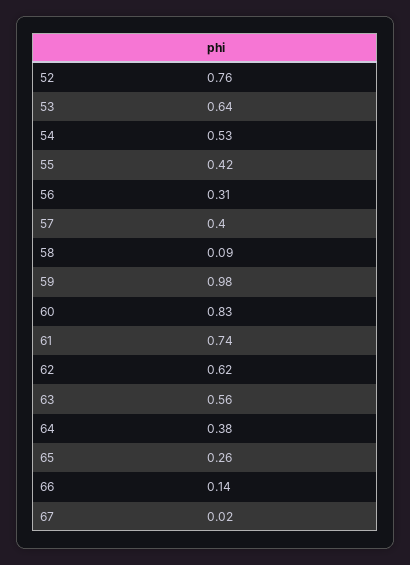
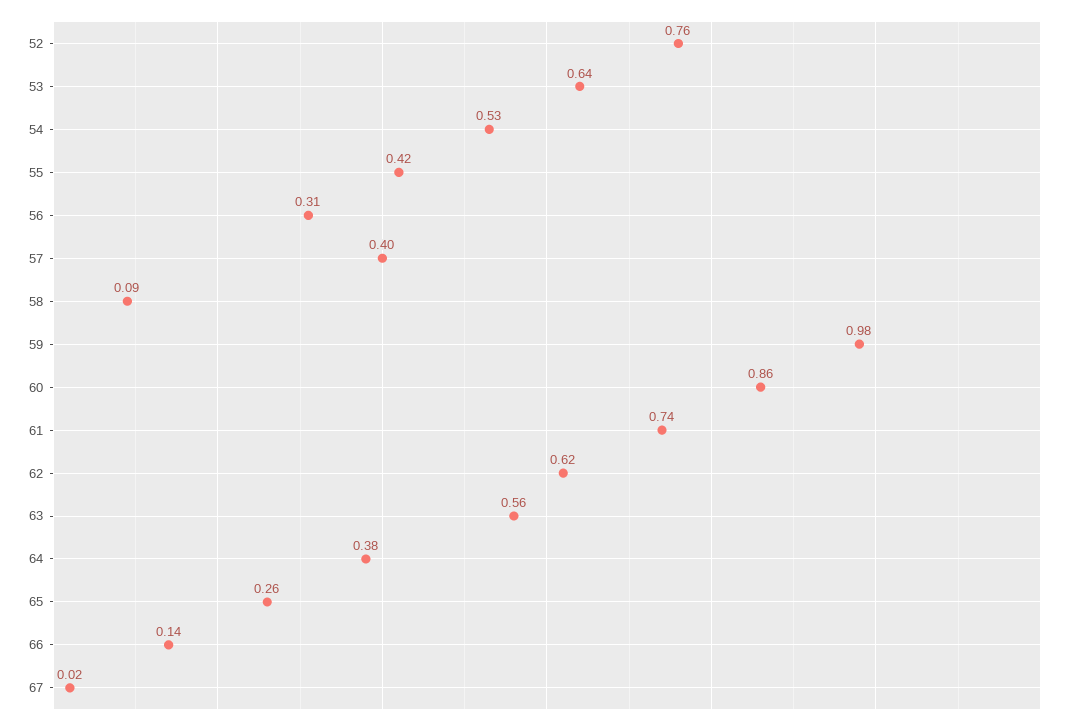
  {
    "52": 0.76,
    "53": 0.64,
    "54": 0.53,
    "55": 0.42,
    "56": 0.31,
    "57": 0.4,
    "58": 0.09,
    "59": 0.98,
-   "60": 0.83,
+   "60": 0.86,
    "61": 0.74,
    "62": 0.62,
    "63": 0.56,
    "64": 0.38,
    "65": 0.26,
    "66": 0.14,
    "67": 0.02
  }

